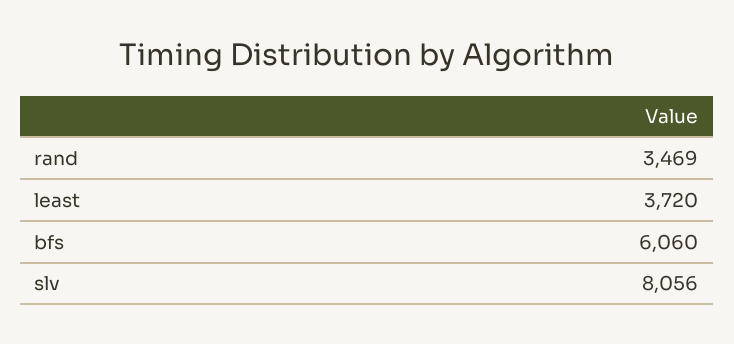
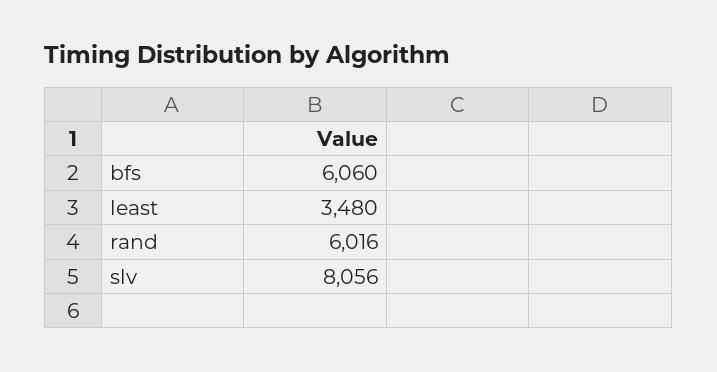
  {
-   "rand": 3469,
+   "rand": 6016,
-   "least": 3720,
+   "least": 3480,
    "bfs": 6060,
    "slv": 8056
  }

